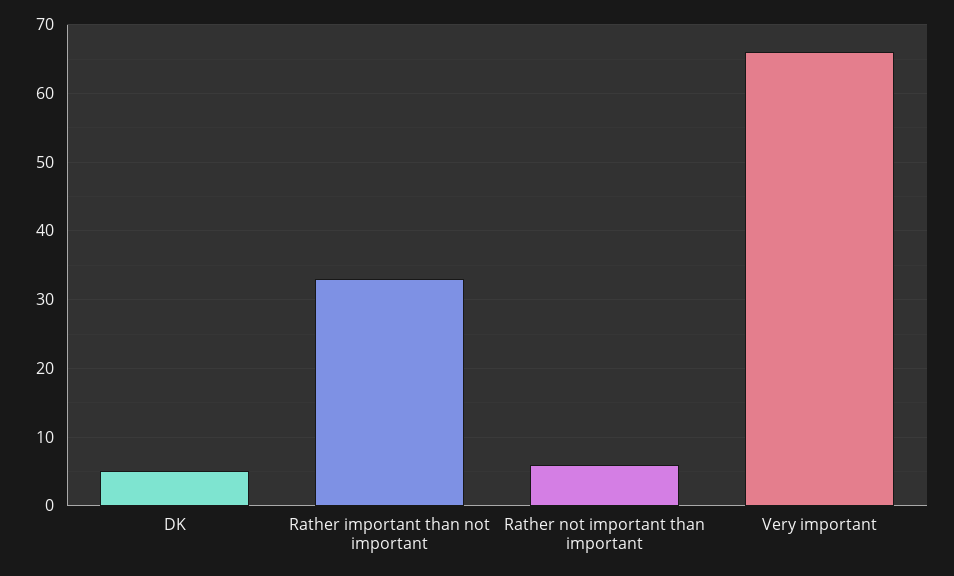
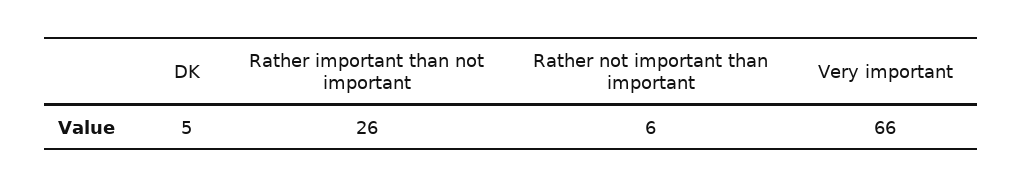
  {
    "DK": 5,
-   "Rather important than not important": 33,
+   "Rather important than not important": 26,
    "Rather not important than important": 6,
    "Very important": 66
  }

